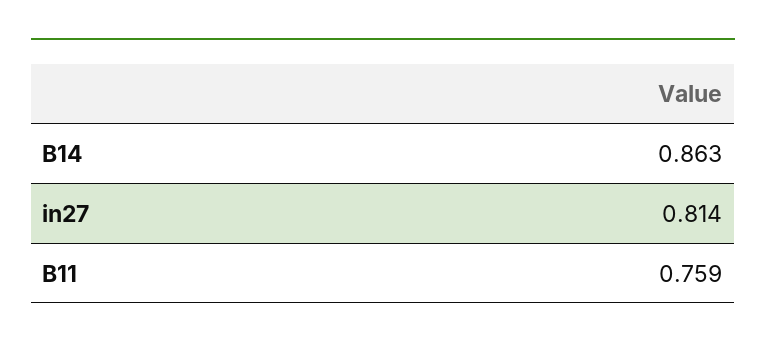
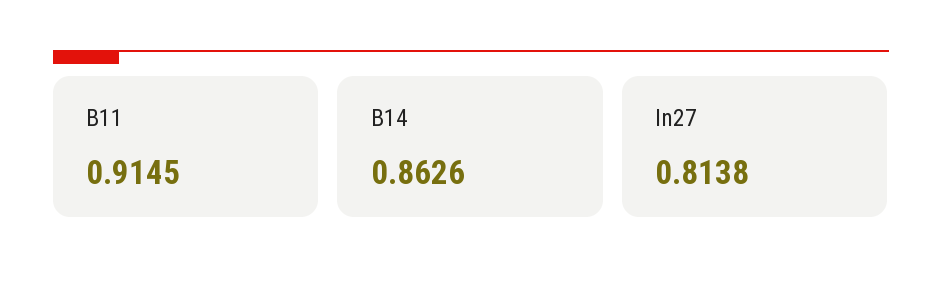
  {
    "B14": 0.8626,
    "in27": 0.8138,
-   "B11": 0.759
+   "B11": 0.9145
  }

